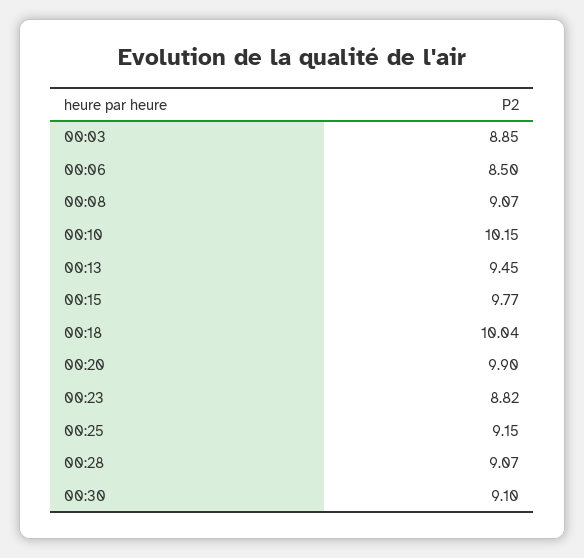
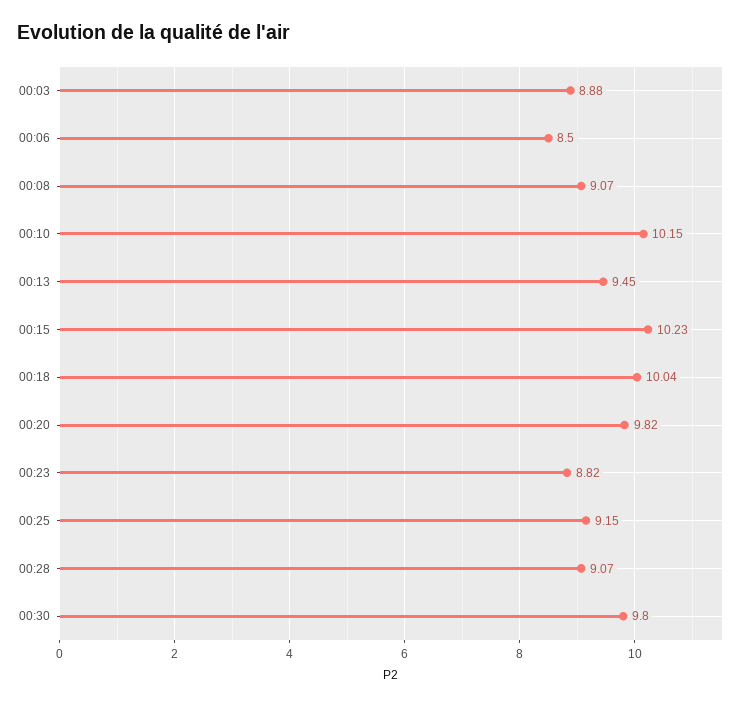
  {
-   "00:03": 8.85,
+   "00:03": 8.88,
    "00:06": 8.5,
    "00:08": 9.07,
    "00:10": 10.15,
    "00:13": 9.45,
-   "00:15": 9.77,
+   "00:15": 10.23,
    "00:18": 10.04,
-   "00:20": 9.9,
+   "00:20": 9.82,
    "00:23": 8.82,
    "00:25": 9.15,
    "00:28": 9.07,
-   "00:30": 9.1
+   "00:30": 9.8
  }

